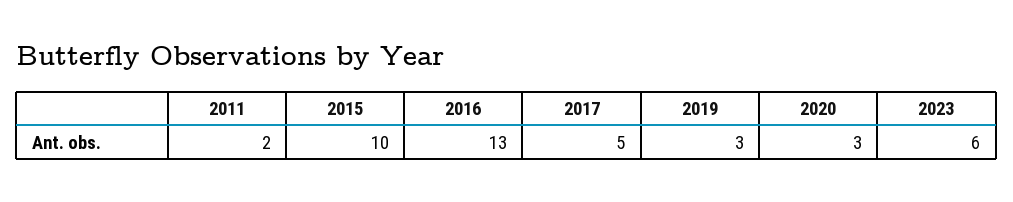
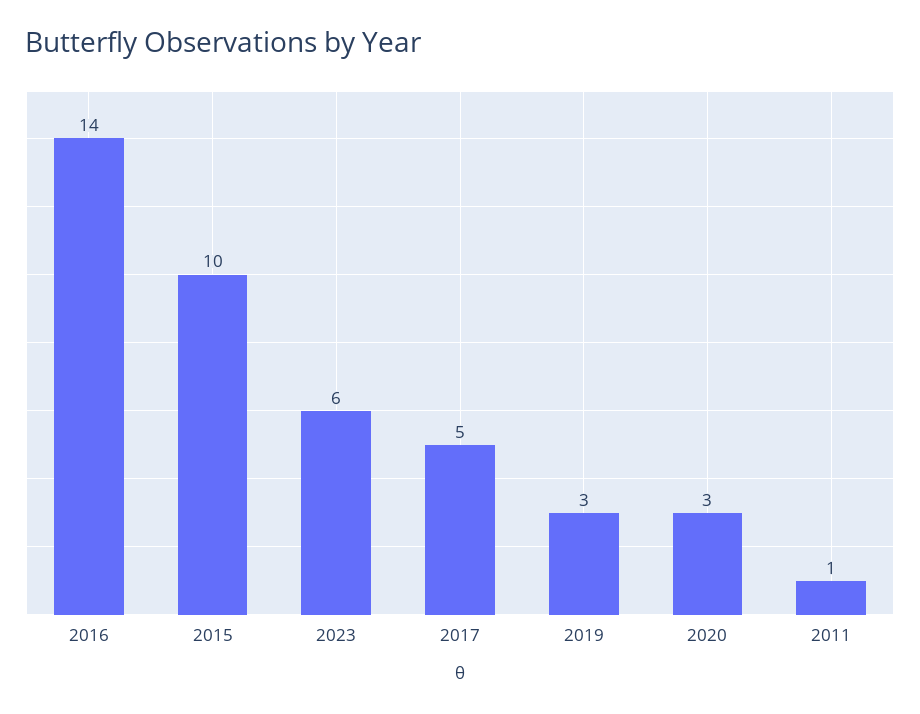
  {
-   "2011": 2,
+   "2011": 1,
    "2015": 10,
-   "2016": 13,
+   "2016": 14,
    "2017": 5,
    "2019": 3,
    "2020": 3,
    "2023": 6
  }

